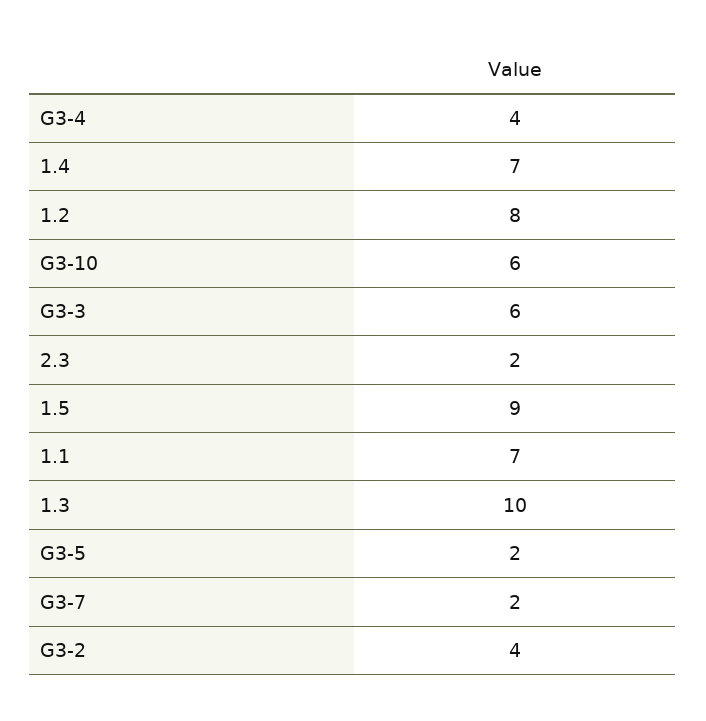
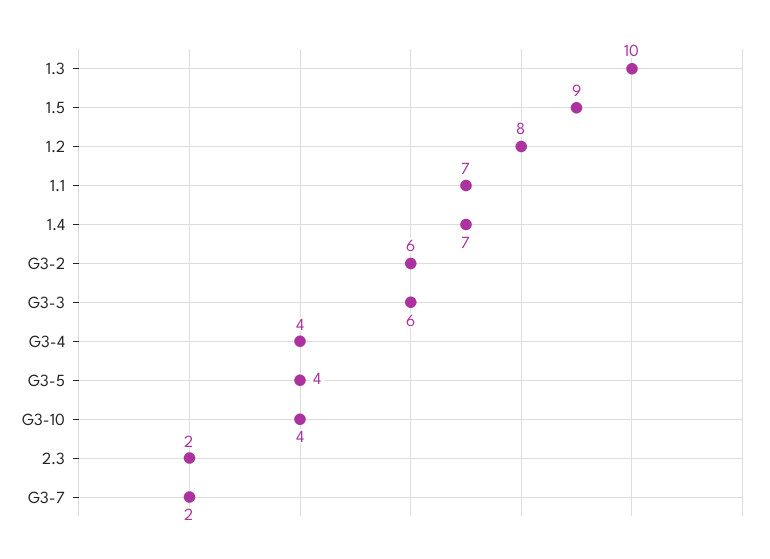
  {
    "G3-4": 4,
    "1.4": 7,
    "1.2": 8,
-   "G3-10": 6,
+   "G3-10": 4,
    "G3-3": 6,
    "2.3": 2,
    "1.5": 9,
    "1.1": 7,
    "1.3": 10,
-   "G3-5": 2,
+   "G3-5": 4,
    "G3-7": 2,
-   "G3-2": 4
+   "G3-2": 6
  }

